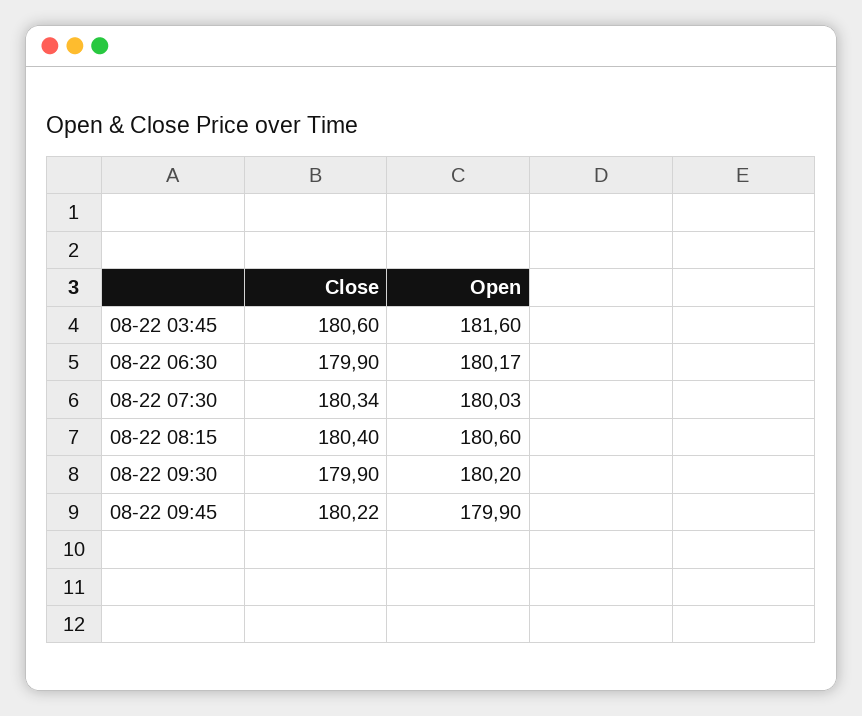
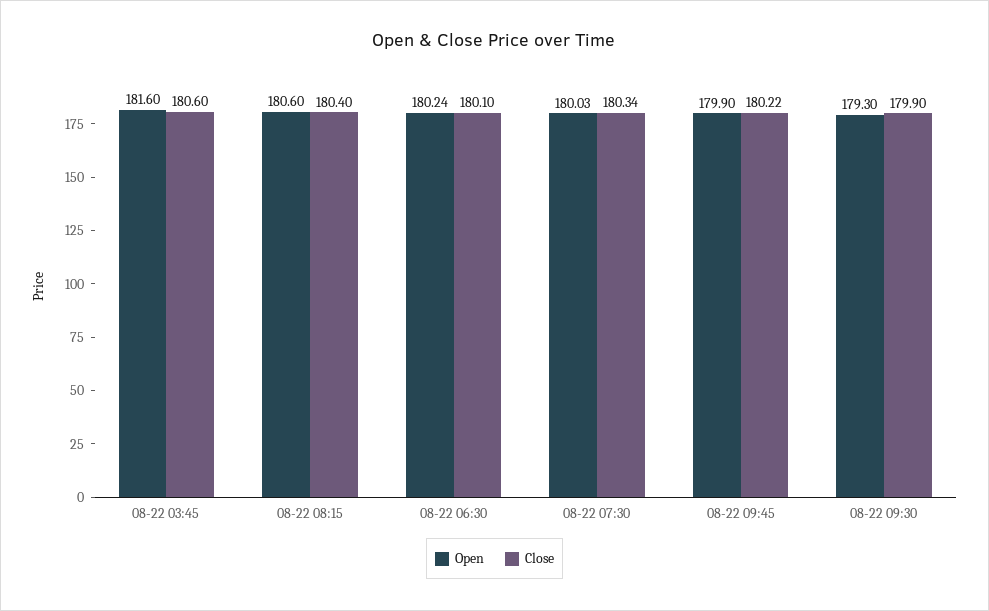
  {
    "Close": {
      "08-22 03:45": 180.6,
-     "08-22 06:30": 179.9,
+     "08-22 06:30": 180.1,
      "08-22 07:30": 180.34,
      "08-22 08:15": 180.4,
      "08-22 09:30": 179.9,
      "08-22 09:45": 180.22
    },
    "Open": {
      "08-22 03:45": 181.6,
-     "08-22 06:30": 180.17,
+     "08-22 06:30": 180.24,
      "08-22 07:30": 180.03,
      "08-22 08:15": 180.6,
-     "08-22 09:30": 180.2,
+     "08-22 09:30": 179.3,
      "08-22 09:45": 179.9
    }
  }

